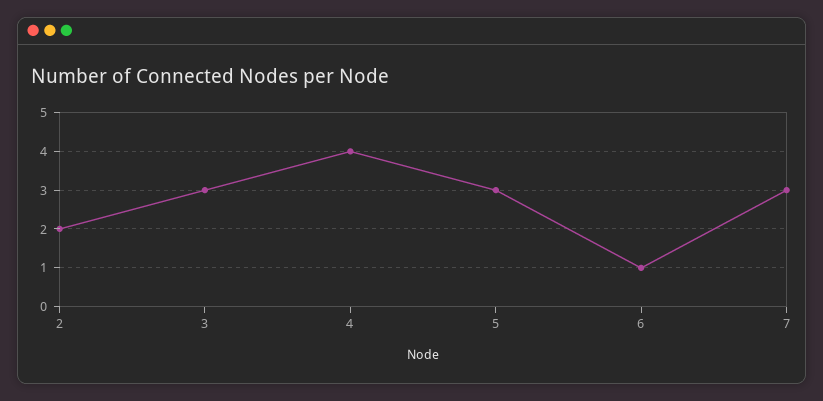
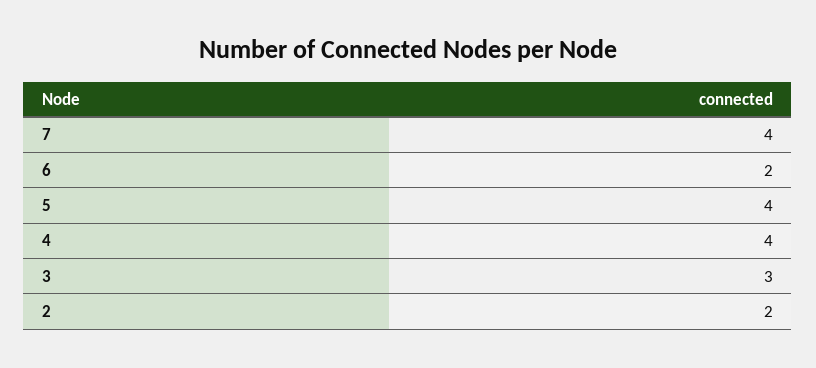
  {
    "2": 2,
    "3": 3,
    "4": 4,
-   "5": 3,
+   "5": 4,
-   "6": 1,
+   "6": 2,
-   "7": 3
+   "7": 4
  }

